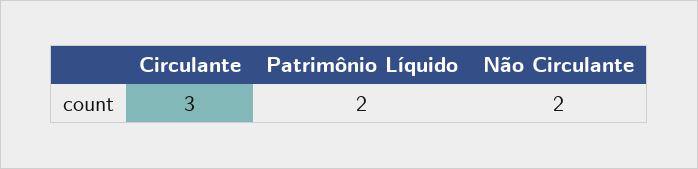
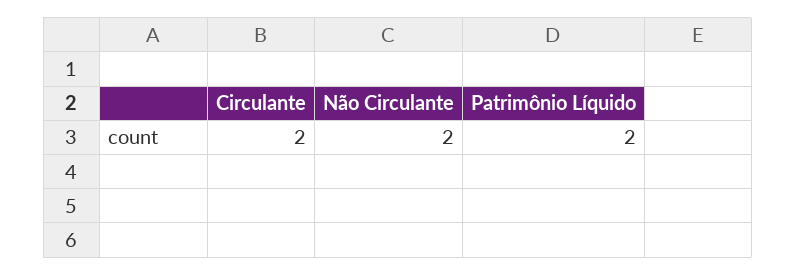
  {
-   "Circulante": 3,
+   "Circulante": 2,
    "Patrimônio Líquido": 2,
    "Não Circulante": 2
  }

